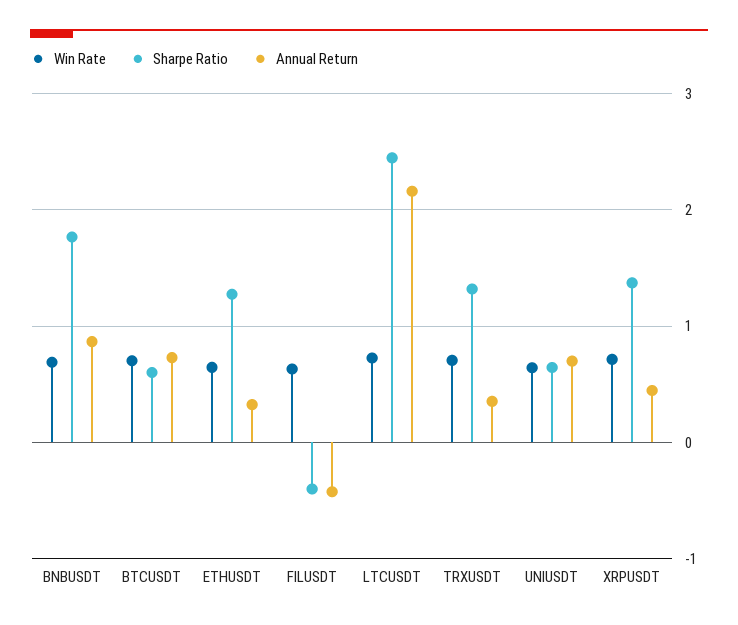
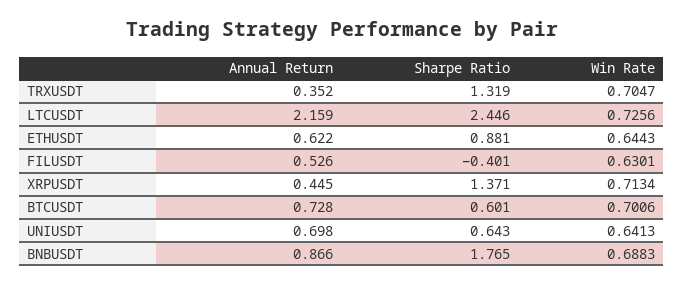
  {
    "Win Rate": {
      "BNBUSDT": 0.6883,
      "BTCUSDT": 0.7006,
      "ETHUSDT": 0.6443,
      "FILUSDT": 0.6301,
      "LTCUSDT": 0.7256,
      "TRXUSDT": 0.7047,
      "UNIUSDT": 0.6413,
      "XRPUSDT": 0.7134
    },
    "Sharpe Ratio": {
      "BNBUSDT": 1.765,
      "BTCUSDT": 0.601,
-     "ETHUSDT": 1.3,
+     "ETHUSDT": 0.881,
      "FILUSDT": -0.401,
      "LTCUSDT": 2.446,
      "TRXUSDT": 1.319,
      "UNIUSDT": 0.643,
      "XRPUSDT": 1.371
    },
    "Annual Return": {
      "BNBUSDT": 0.866,
      "BTCUSDT": 0.728,
-     "ETHUSDT": 0.3,
+     "ETHUSDT": 0.622,
-     "FILUSDT": -0.4,
+     "FILUSDT": 0.526,
      "LTCUSDT": 2.159,
      "TRXUSDT": 0.352,
      "UNIUSDT": 0.698,
      "XRPUSDT": 0.445
    }
  }

